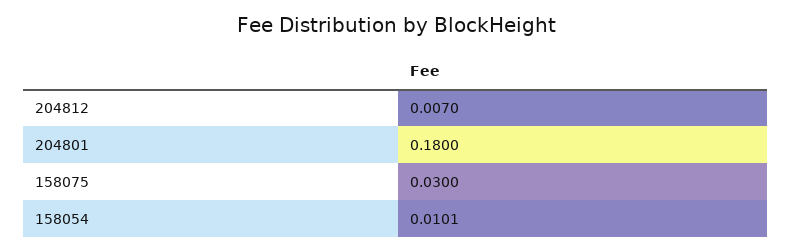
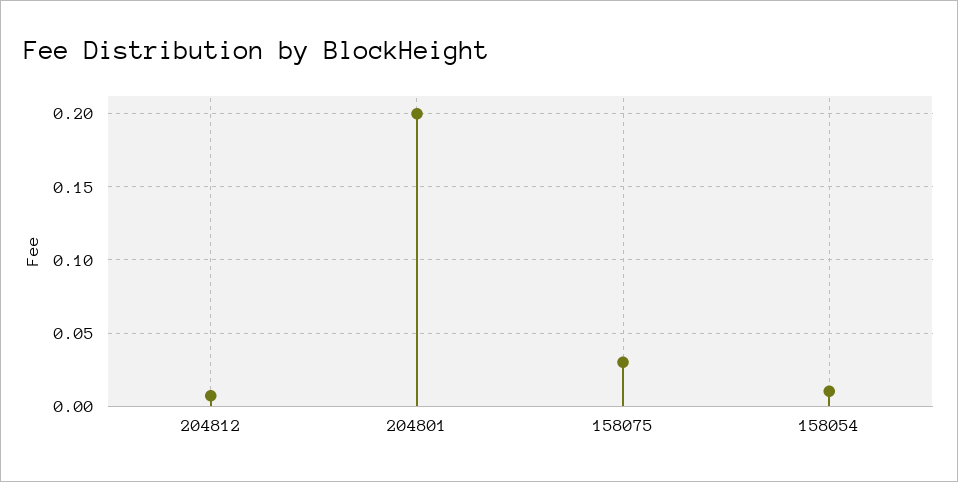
  {
    "204812": 0.007,
-   "204801": 0.18,
+   "204801": 0.2,
    "158075": 0.03,
    "158054": 0.0101
  }

